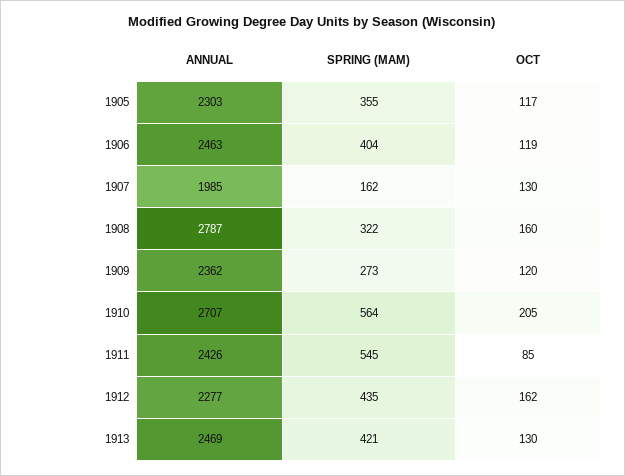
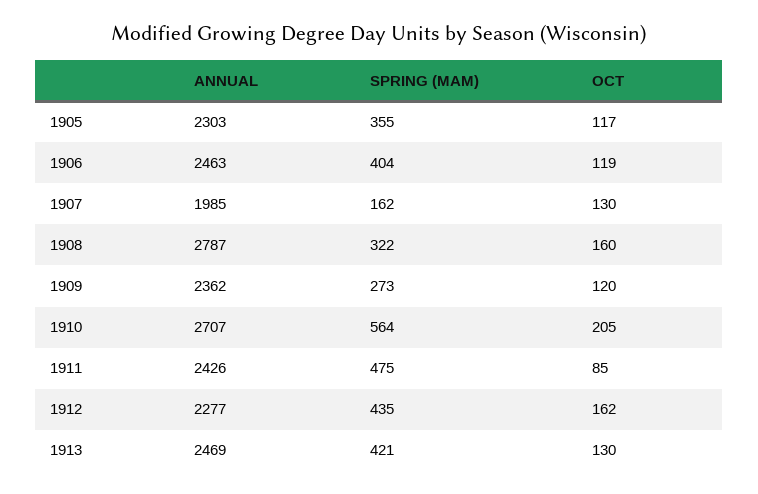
  {
    "ANNUAL": {
      "1905": 2303,
      "1906": 2463,
      "1907": 1985,
      "1908": 2787,
      "1909": 2362,
      "1910": 2707,
      "1911": 2426,
      "1912": 2277,
      "1913": 2469
    },
    "SPRING (MAM)": {
      "1905": 355,
      "1906": 404,
      "1907": 162,
      "1908": 322,
      "1909": 273,
      "1910": 564,
-     "1911": 545,
+     "1911": 475,
      "1912": 435,
      "1913": 421
    },
    "OCT": {
      "1905": 117,
      "1906": 119,
      "1907": 130,
      "1908": 160,
      "1909": 120,
      "1910": 205,
      "1911": 85,
      "1912": 162,
      "1913": 130
    }
  }

